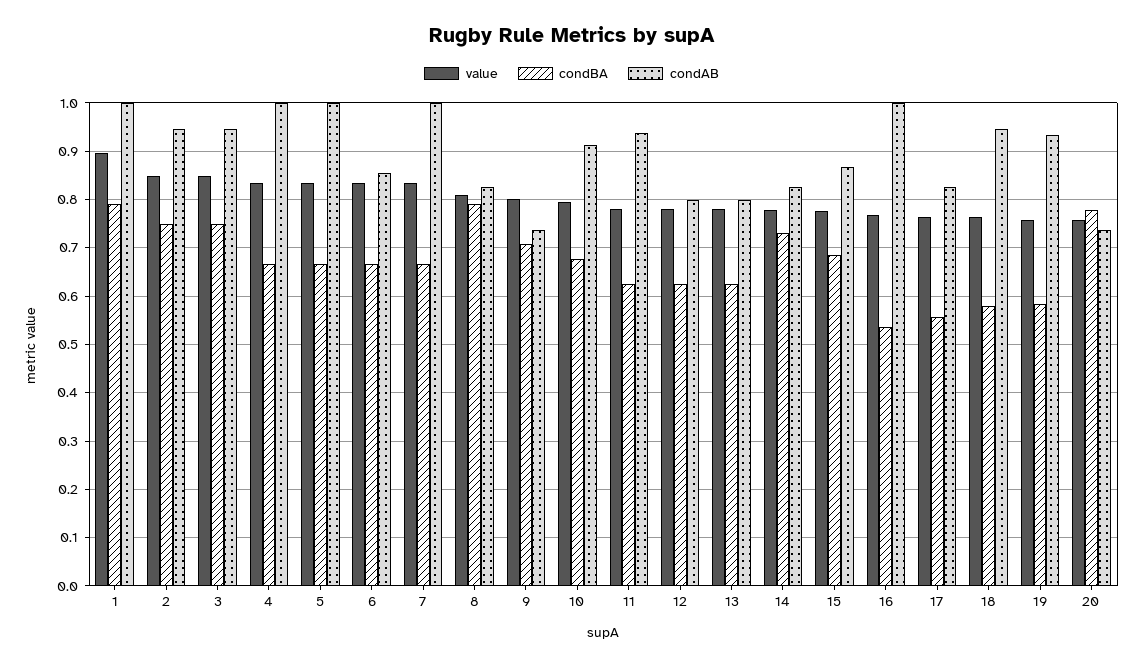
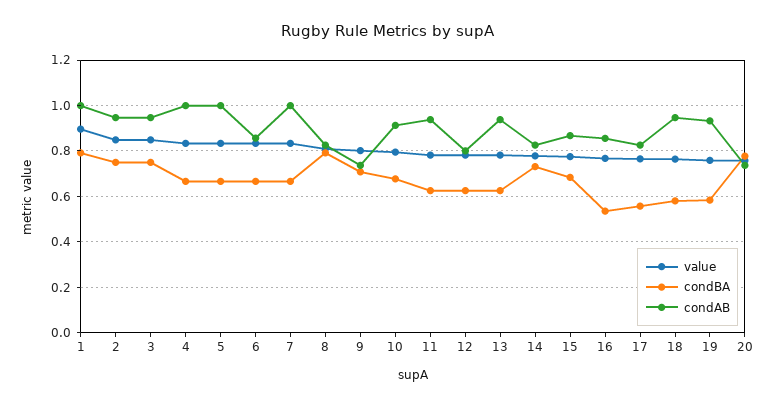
  {
    "value": {
      "1": 0.9,
      "2": 0.84,
      "3": 0.84,
      "4": 0.84,
      "5": 0.84,
      "6": 0.84,
      "7": 0.84,
      "8": 0.8,
      "9": 0.8,
      "10": 0.8,
      "11": 0.78,
      "12": 0.78,
      "13": 0.78,
      "14": 0.78,
      "15": 0.78,
      "16": 0.76,
      "17": 0.76,
      "18": 0.76,
      "19": 0.76,
      "20": 0.76
    },
    "condBA": {
      "1": 0.8,
      "2": 0.76,
      "3": 0.76,
      "4": 0.66,
      "5": 0.66,
      "6": 0.66,
      "7": 0.66,
      "8": 0.8,
      "9": 0.7,
      "10": 0.68,
      "11": 0.62,
      "12": 0.62,
      "13": 0.62,
      "14": 0.74,
      "15": 0.68,
      "16": 0.54,
      "17": 0.56,
      "18": 0.58,
      "19": 0.58,
      "20": 0.78
    },
    "condAB": {
      "1": 1,
      "2": 0.94,
      "3": 0.94,
      "4": 1,
      "5": 1,
      "6": 0.86,
      "7": 1,
      "8": 0.82,
      "9": 0.74,
      "10": 0.92,
      "11": 0.94,
      "12": 0.8,
-     "13": 0.8,
+     "13": 0.95,
      "14": 0.82,
      "15": 0.86,
-     "16": 1,
+     "16": 0.85,
      "17": 0.82,
      "18": 0.94,
      "19": 0.94,
      "20": 0.74
    }
  }

